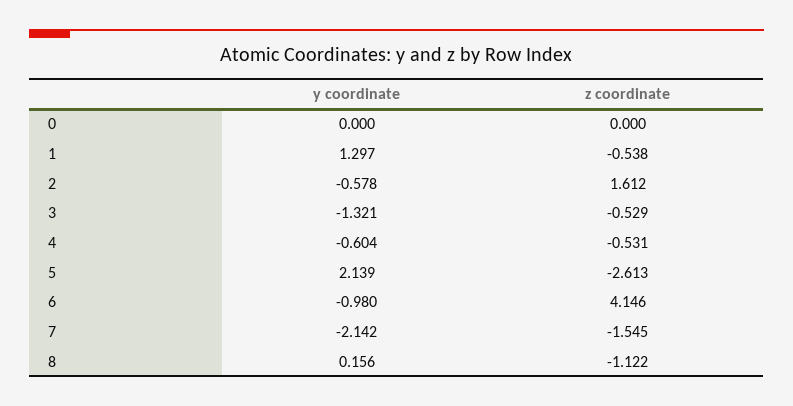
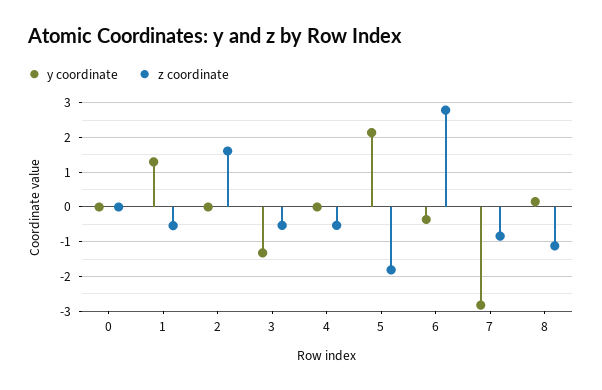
  {
    "y coordinate": {
      "0": 0,
      "1": 1.297,
-     "2": -0.578,
+     "2": 0,
      "3": -1.321,
-     "4": -0.604,
+     "4": 0,
      "5": 2.139,
-     "6": -0.98,
+     "6": -0.4,
-     "7": -2.142,
+     "7": -2.8,
      "8": 0.156
    },
    "z coordinate": {
      "0": 0,
      "1": -0.538,
      "2": 1.612,
      "3": -0.529,
      "4": -0.531,
-     "5": -2.613,
+     "5": -1.8,
-     "6": 4.146,
+     "6": 2.8,
-     "7": -1.545,
+     "7": -0.8,
      "8": -1.122
    }
  }

